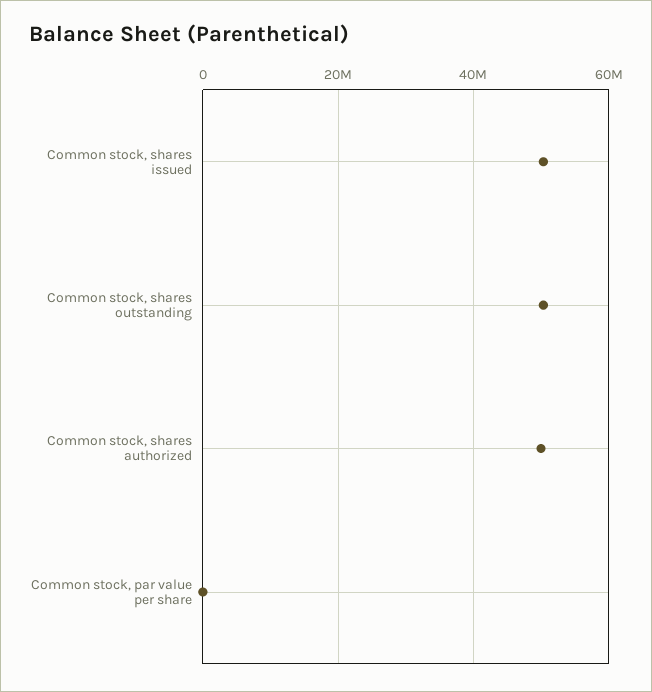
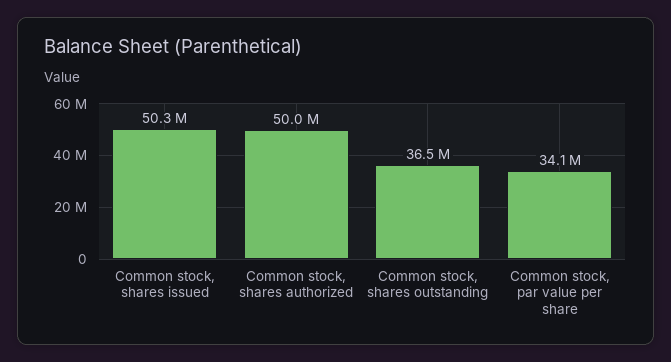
  {
    "Common stock, shares issued": 50300000,
-   "Common stock, shares outstanding": 50000000,
+   "Common stock, shares outstanding": 36500000,
    "Common stock, shares authorized": 50000000,
-   "Common stock, par value per share": 0
+   "Common stock, par value per share": 34100000
  }

